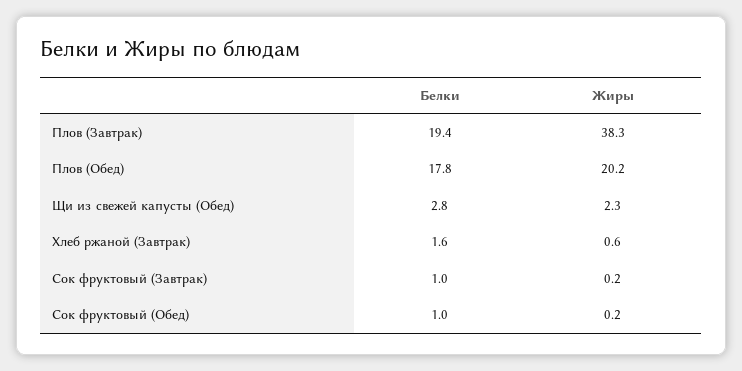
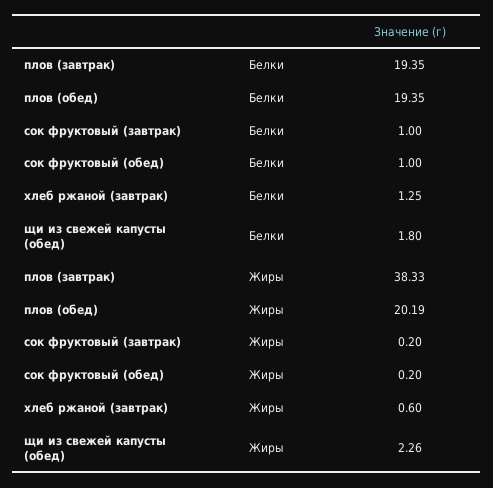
  {
    "Белки": {
      "Плов (Завтрак)": 19.35,
-     "Плов (Обед)": 17.8,
+     "Плов (Обед)": 19.35,
-     "Щи из свежей капусты (Обед)": 2.8,
+     "Щи из свежей капусты (Обед)": 1.8,
-     "Хлеб ржаной (Завтрак)": 1.6,
+     "Хлеб ржаной (Завтрак)": 1.25,
      "Сок фруктовый (Завтрак)": 1,
      "Сок фруктовый (Обед)": 1
    },
    "Жиры": {
      "Плов (Завтрак)": 38.33,
      "Плов (Обед)": 20.19,
      "Щи из свежей капусты (Обед)": 2.26,
      "Хлеб ржаной (Завтрак)": 0.6,
      "Сок фруктовый (Завтрак)": 0.2,
      "Сок фруктовый (Обед)": 0.2
    }
  }

